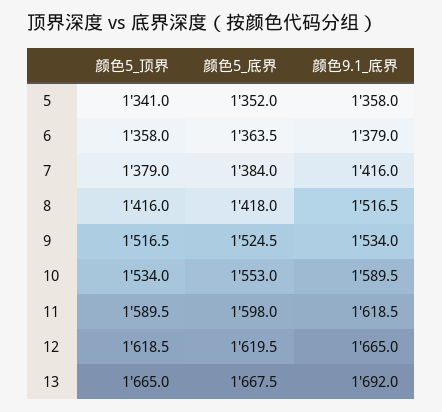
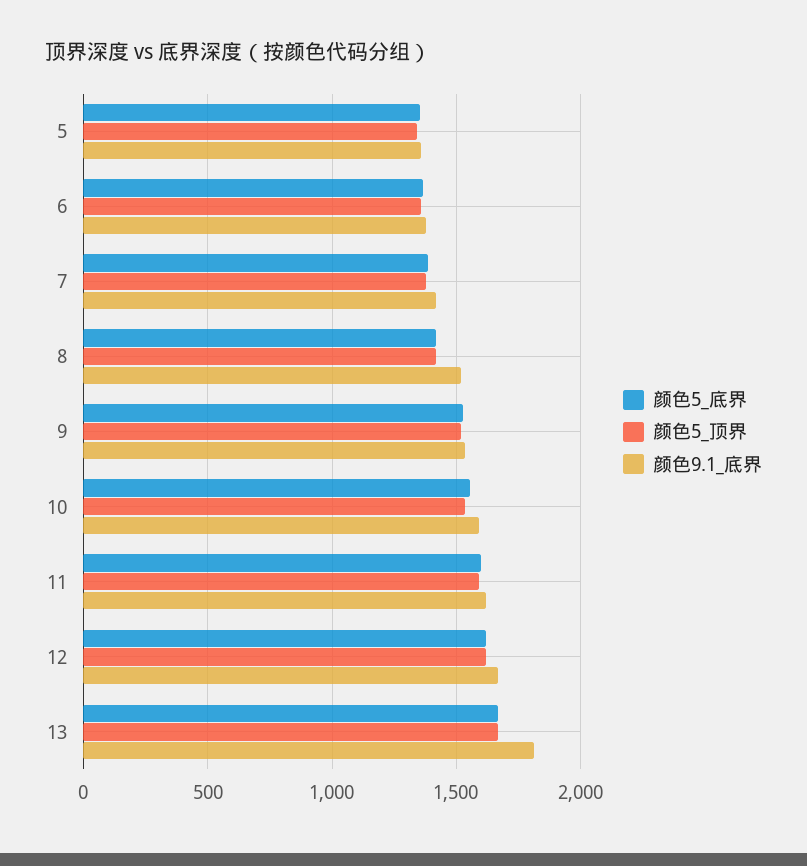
  {
    "颜色5_顶界": {
      "5": 1341,
      "6": 1358,
      "7": 1379,
      "8": 1416,
      "9": 1516.5,
      "10": 1534,
      "11": 1589.5,
      "12": 1618.5,
      "13": 1665
    },
    "颜色5_底界": {
      "5": 1352,
      "6": 1363.5,
      "7": 1384,
      "8": 1418,
      "9": 1524.5,
      "10": 1553,
      "11": 1598,
      "12": 1619.5,
      "13": 1667.5
    },
    "颜色9.1_底界": {
      "5": 1358,
      "6": 1379,
      "7": 1416,
      "8": 1516.5,
      "9": 1534,
      "10": 1589.5,
      "11": 1618.5,
      "12": 1665,
-     "13": 1692
+     "13": 1800
    }
  }

